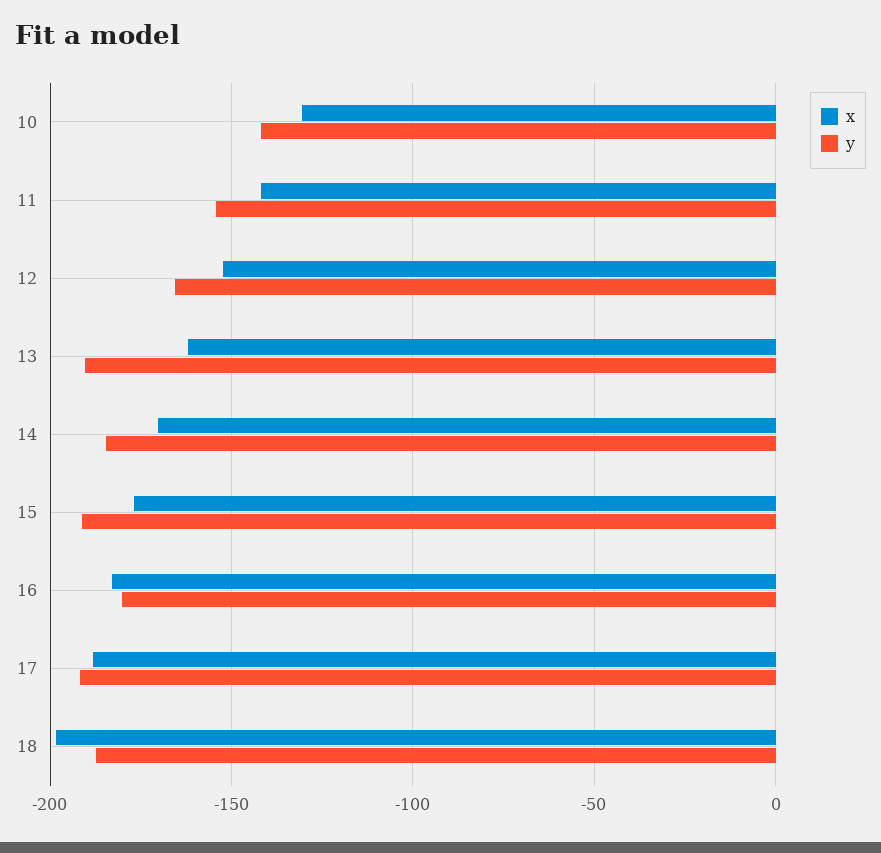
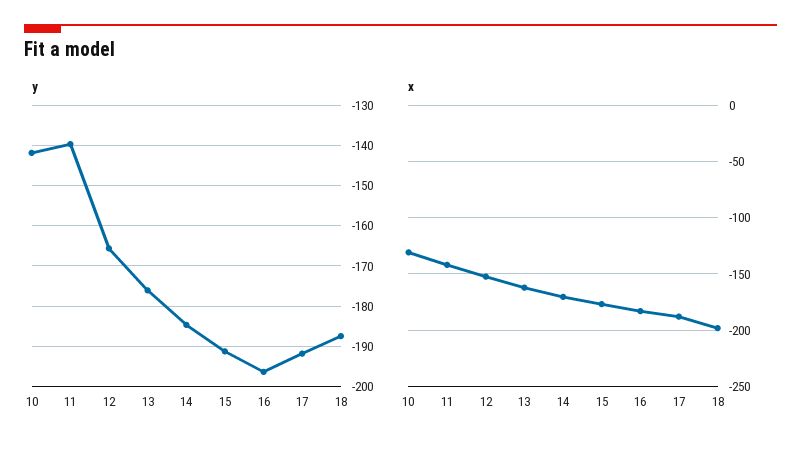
  {
    "x": {
      "10": -130,
      "11": -140,
      "12": -150,
      "13": -160,
      "14": -170,
      "15": -175,
      "16": -185,
      "17": -190,
      "18": -200
    },
    "y": {
      "10": -142,
-     "11": -155,
+     "11": -140,
      "12": -166,
-     "13": -190,
+     "13": -176,
      "14": -184,
      "15": -192,
-     "16": -180,
+     "16": -196,
      "17": -192,
      "18": -188
    }
  }

